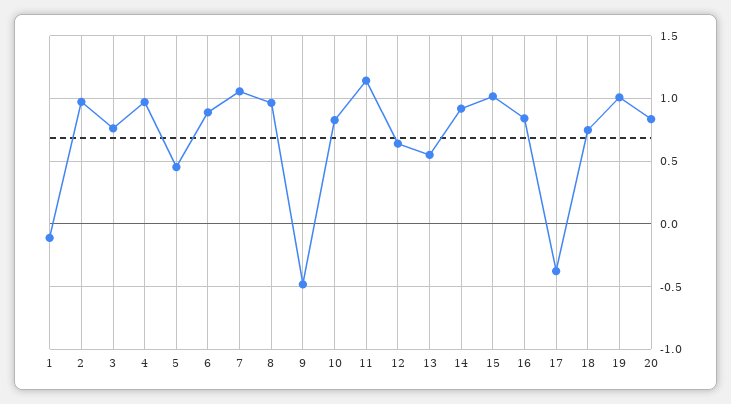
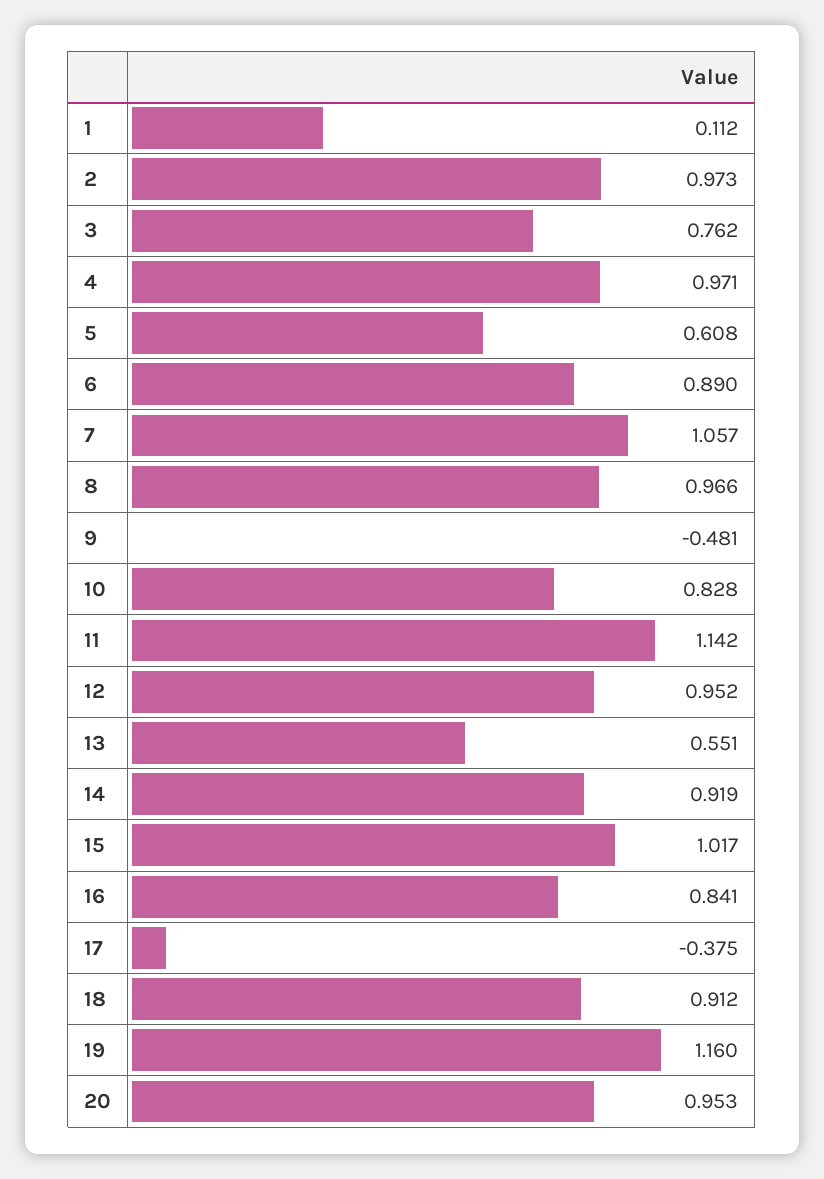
  {
-   "1": -0.1,
+   "1": 0.112,
    "2": 0.973,
    "3": 0.762,
    "4": 0.971,
-   "5": 0.45,
+   "5": 0.608,
    "6": 0.89,
    "7": 1.057,
    "8": 0.966,
    "9": -0.481,
    "10": 0.828,
    "11": 1.142,
-   "12": 0.65,
+   "12": 0.952,
    "13": 0.551,
    "14": 0.919,
    "15": 1.017,
    "16": 0.841,
    "17": -0.375,
-   "18": 0.75,
+   "18": 0.912,
-   "19": 1,
+   "19": 1.16,
-   "20": 0.85
+   "20": 0.953
  }

